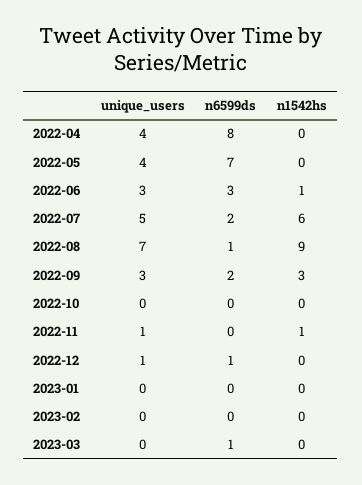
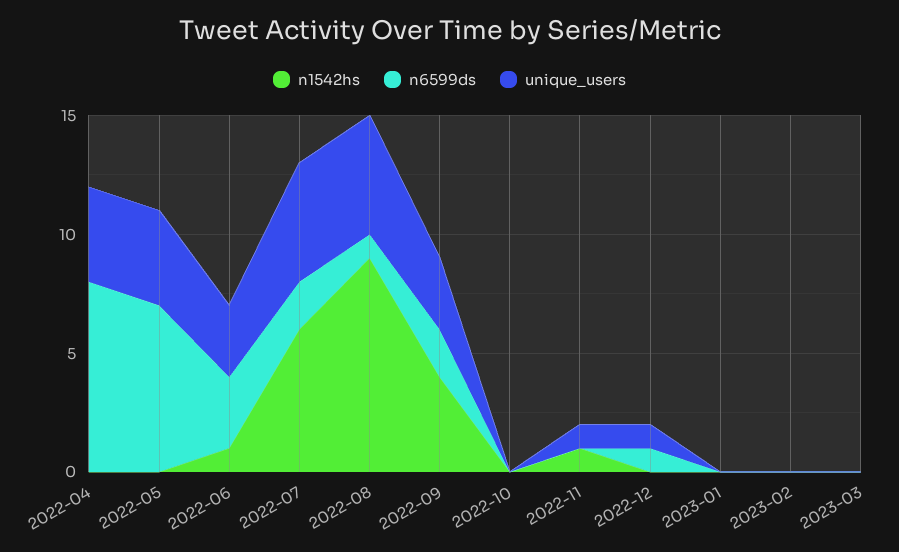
  {
    "unique_users": {
      "2022-04": 4,
      "2022-05": 4,
      "2022-06": 3,
      "2022-07": 5,
-     "2022-08": 7,
+     "2022-08": 5,
      "2022-09": 3,
      "2022-10": 0,
      "2022-11": 1,
      "2022-12": 1,
      "2023-01": 0,
      "2023-02": 0,
      "2023-03": 0
    },
    "n6599ds": {
      "2022-04": 8,
      "2022-05": 7,
      "2022-06": 3,
      "2022-07": 2,
      "2022-08": 1,
      "2022-09": 2,
      "2022-10": 0,
      "2022-11": 0,
      "2022-12": 1,
      "2023-01": 0,
      "2023-02": 0,
-     "2023-03": 1
+     "2023-03": 0
    },
    "n1542hs": {
      "2022-04": 0,
      "2022-05": 0,
      "2022-06": 1,
      "2022-07": 6,
      "2022-08": 9,
-     "2022-09": 3,
+     "2022-09": 4,
      "2022-10": 0,
      "2022-11": 1,
      "2022-12": 0,
      "2023-01": 0,
      "2023-02": 0,
      "2023-03": 0
    }
  }

